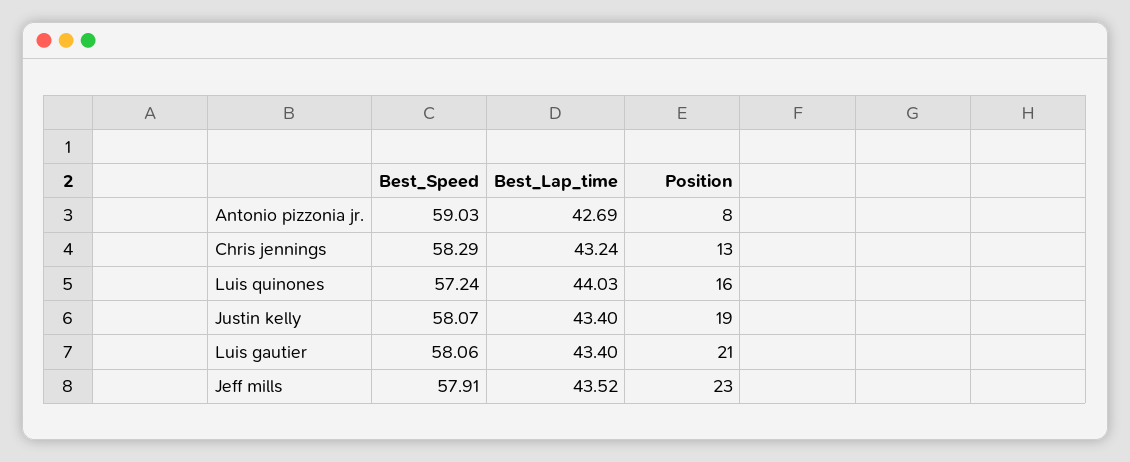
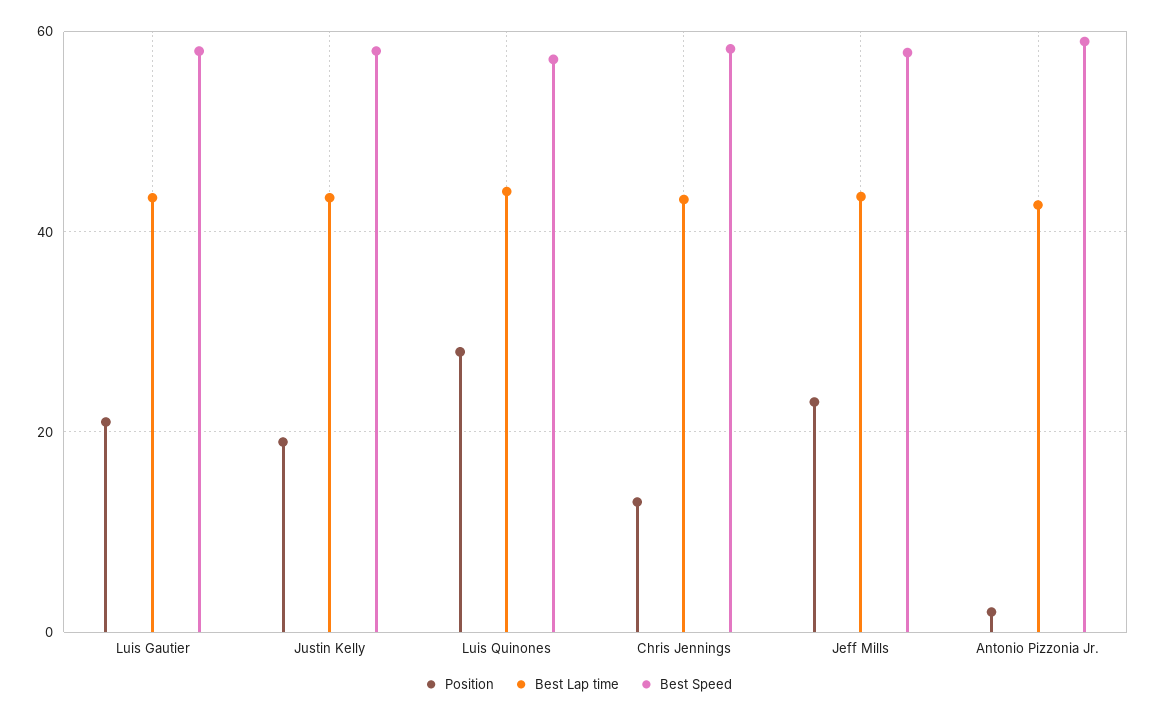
  {
    "Best_Speed": {
      "Antonio pizzonia jr.": 59.03,
      "Chris jennings": 58.29,
      "Luis quinones": 57.24,
      "Justin kelly": 58.07,
      "Luis gautier": 58.06,
      "Jeff mills": 57.91
    },
    "Best_Lap_time": {
      "Antonio pizzonia jr.": 42.69,
      "Chris jennings": 43.24,
      "Luis quinones": 44.03,
      "Justin kelly": 43.4,
      "Luis gautier": 43.4,
      "Jeff mills": 43.52
    },
    "Position": {
-     "Antonio pizzonia jr.": 8,
+     "Antonio pizzonia jr.": 2,
      "Chris jennings": 13,
-     "Luis quinones": 16,
+     "Luis quinones": 28,
      "Justin kelly": 19,
      "Luis gautier": 21,
      "Jeff mills": 23
    }
  }

